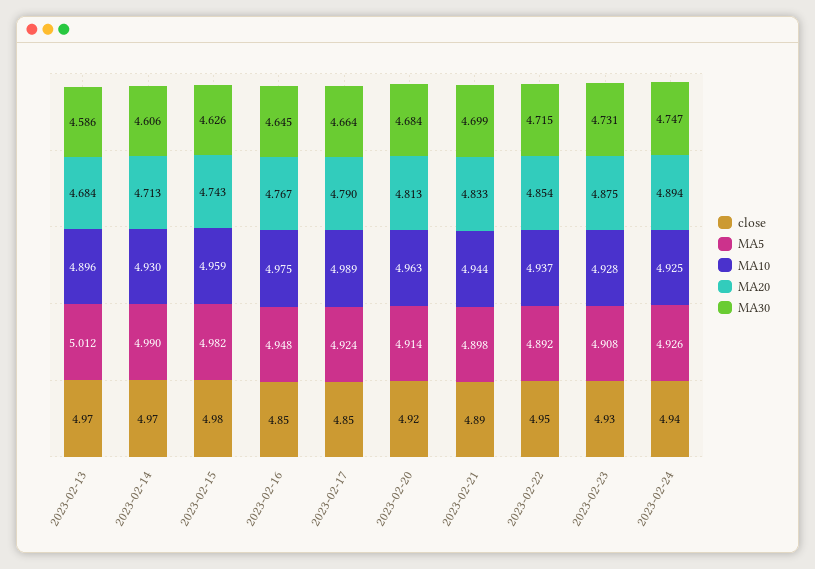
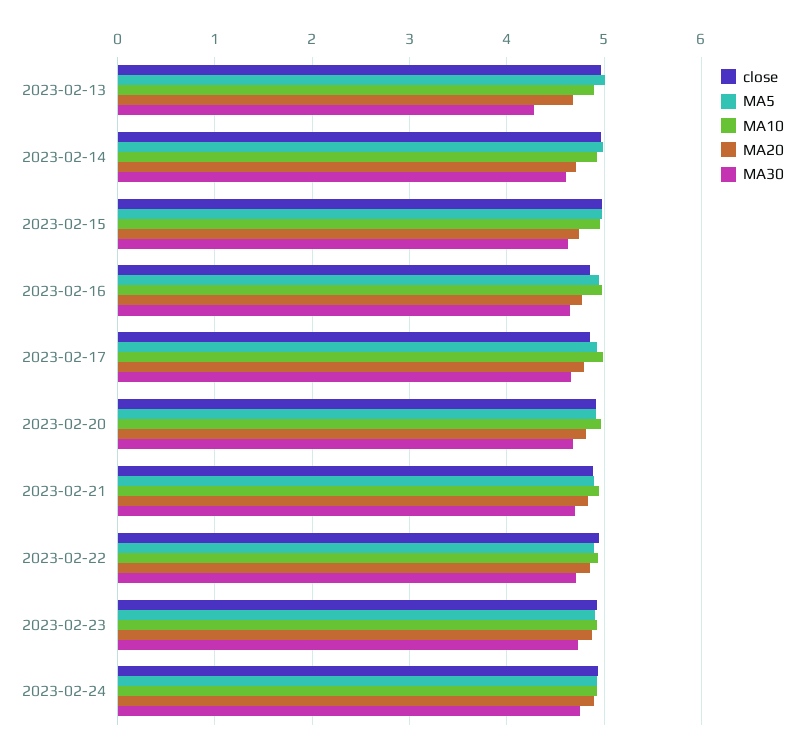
  {
    "close": {
      "2023-02-13": 4.97,
      "2023-02-14": 4.97,
      "2023-02-15": 4.98,
      "2023-02-16": 4.85,
      "2023-02-17": 4.85,
      "2023-02-20": 4.92,
      "2023-02-21": 4.89,
      "2023-02-22": 4.95,
      "2023-02-23": 4.93,
      "2023-02-24": 4.94
    },
    "MA5": {
      "2023-02-13": 5.012,
      "2023-02-14": 4.99,
      "2023-02-15": 4.982,
      "2023-02-16": 4.948,
      "2023-02-17": 4.924,
      "2023-02-20": 4.914,
      "2023-02-21": 4.898,
      "2023-02-22": 4.892,
      "2023-02-23": 4.908,
      "2023-02-24": 4.926
    },
    "MA10": {
      "2023-02-13": 4.896,
      "2023-02-14": 4.93,
      "2023-02-15": 4.959,
      "2023-02-16": 4.975,
      "2023-02-17": 4.989,
      "2023-02-20": 4.963,
      "2023-02-21": 4.944,
      "2023-02-22": 4.937,
      "2023-02-23": 4.928,
      "2023-02-24": 4.925
    },
    "MA20": {
      "2023-02-13": 4.684,
      "2023-02-14": 4.713,
      "2023-02-15": 4.743,
      "2023-02-16": 4.767,
      "2023-02-17": 4.79,
      "2023-02-20": 4.813,
      "2023-02-21": 4.833,
      "2023-02-22": 4.854,
      "2023-02-23": 4.875,
      "2023-02-24": 4.894
    },
    "MA30": {
-     "2023-02-13": 4.586,
+     "2023-02-13": 4.3,
      "2023-02-14": 4.606,
      "2023-02-15": 4.626,
      "2023-02-16": 4.645,
      "2023-02-17": 4.664,
      "2023-02-20": 4.684,
      "2023-02-21": 4.699,
      "2023-02-22": 4.715,
      "2023-02-23": 4.731,
      "2023-02-24": 4.747
    }
  }

